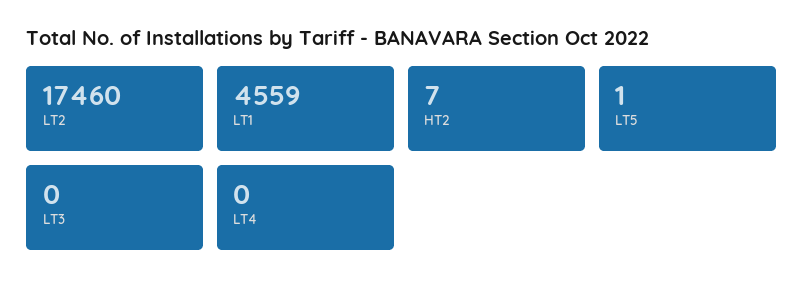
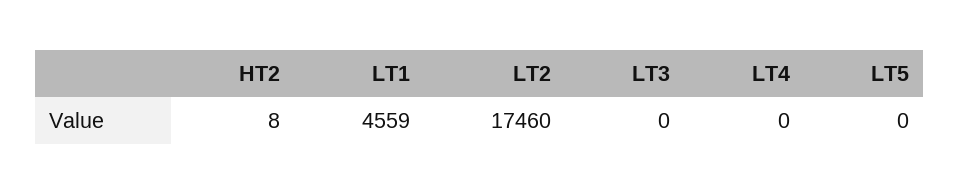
  {
    "LT2": 17460,
    "LT1": 4559,
-   "HT2": 7,
+   "HT2": 8,
-   "LT5": 1,
+   "LT5": 0,
    "LT3": 0,
    "LT4": 0
  }

